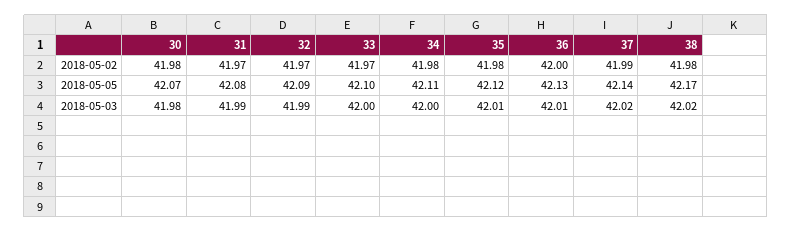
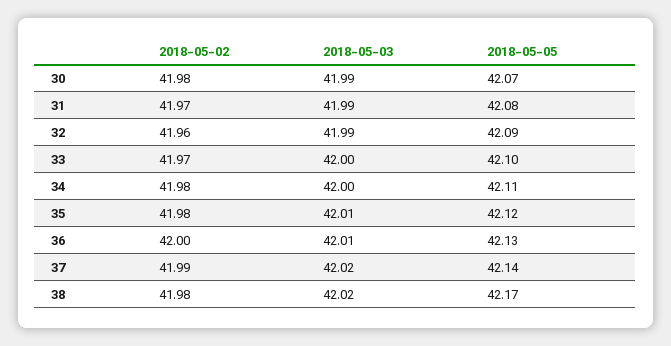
  {
    "30": {
      "2018-05-02": 41.98,
      "2018-05-05": 42.07,
-     "2018-05-03": 41.98
+     "2018-05-03": 41.99
    },
    "31": {
      "2018-05-02": 41.97,
      "2018-05-05": 42.08,
      "2018-05-03": 41.99
    },
    "32": {
-     "2018-05-02": 41.97,
+     "2018-05-02": 41.96,
      "2018-05-05": 42.09,
      "2018-05-03": 41.99
    },
    "33": {
      "2018-05-02": 41.97,
      "2018-05-05": 42.1,
      "2018-05-03": 42
    },
    "34": {
      "2018-05-02": 41.98,
      "2018-05-05": 42.11,
      "2018-05-03": 42
    },
    "35": {
      "2018-05-02": 41.98,
      "2018-05-05": 42.12,
      "2018-05-03": 42.01
    },
    "36": {
      "2018-05-02": 42,
      "2018-05-05": 42.13,
      "2018-05-03": 42.01
    },
    "37": {
      "2018-05-02": 41.99,
      "2018-05-05": 42.14,
      "2018-05-03": 42.02
    },
    "38": {
      "2018-05-02": 41.98,
      "2018-05-05": 42.17,
      "2018-05-03": 42.02
    }
  }

